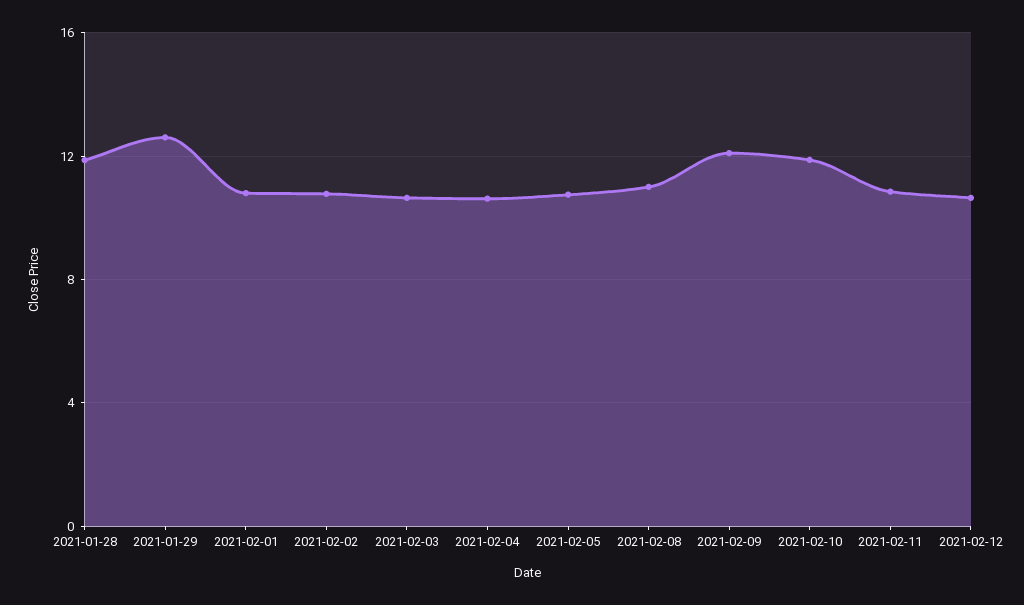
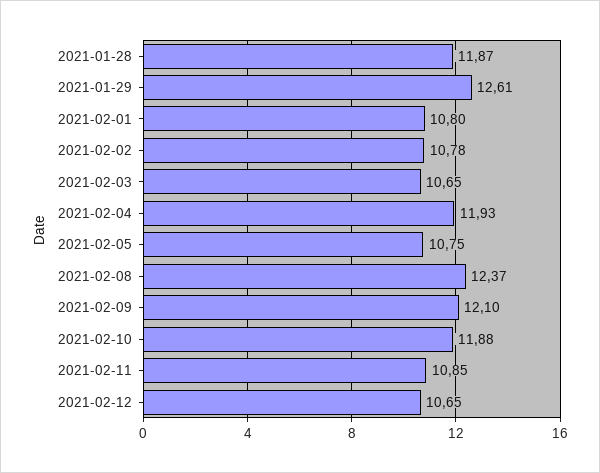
  {
    "2021-01-28": 11.87,
    "2021-01-29": 12.61,
    "2021-02-01": 10.8,
    "2021-02-02": 10.78,
    "2021-02-03": 10.65,
-   "2021-02-04": 10.5,
+   "2021-02-04": 11.93,
    "2021-02-05": 10.75,
-   "2021-02-08": 11,
+   "2021-02-08": 12.37,
    "2021-02-09": 12.1,
    "2021-02-10": 11.88,
    "2021-02-11": 10.85,
    "2021-02-12": 10.65
  }

